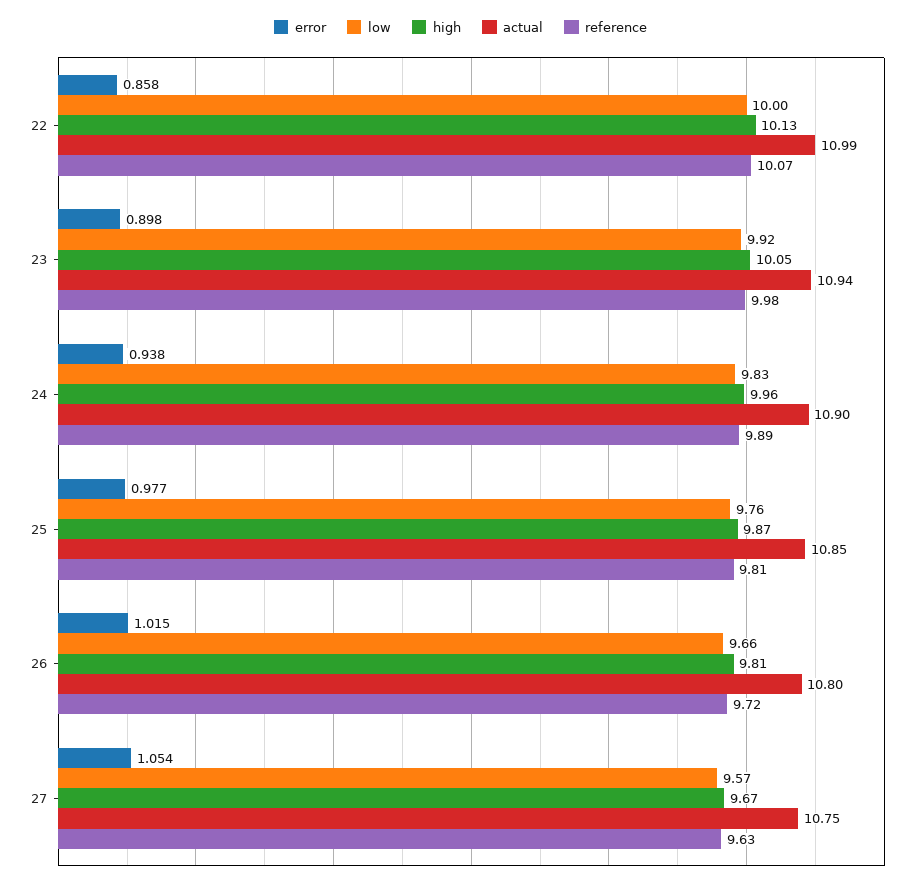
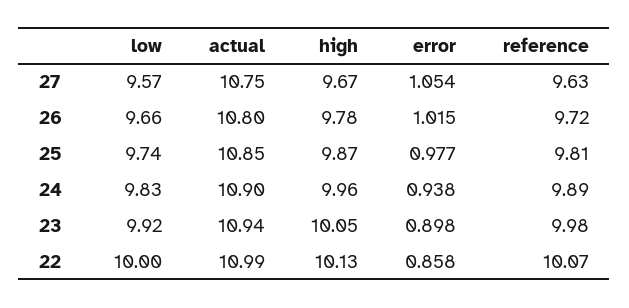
  {
    "error": {
      "22": 0.858,
      "23": 0.898,
      "24": 0.938,
      "25": 0.977,
      "26": 1.015,
      "27": 1.054
    },
    "low": {
      "22": 10,
      "23": 9.92,
      "24": 9.83,
-     "25": 9.76,
+     "25": 9.74,
      "26": 9.66,
      "27": 9.57
    },
    "high": {
      "22": 10.13,
      "23": 10.05,
      "24": 9.96,
      "25": 9.87,
-     "26": 9.81,
+     "26": 9.78,
      "27": 9.67
    },
    "actual": {
      "22": 10.99,
      "23": 10.94,
      "24": 10.9,
      "25": 10.85,
      "26": 10.8,
      "27": 10.75
    },
    "reference": {
      "22": 10.07,
      "23": 9.98,
      "24": 9.89,
      "25": 9.81,
      "26": 9.72,
      "27": 9.63
    }
  }

